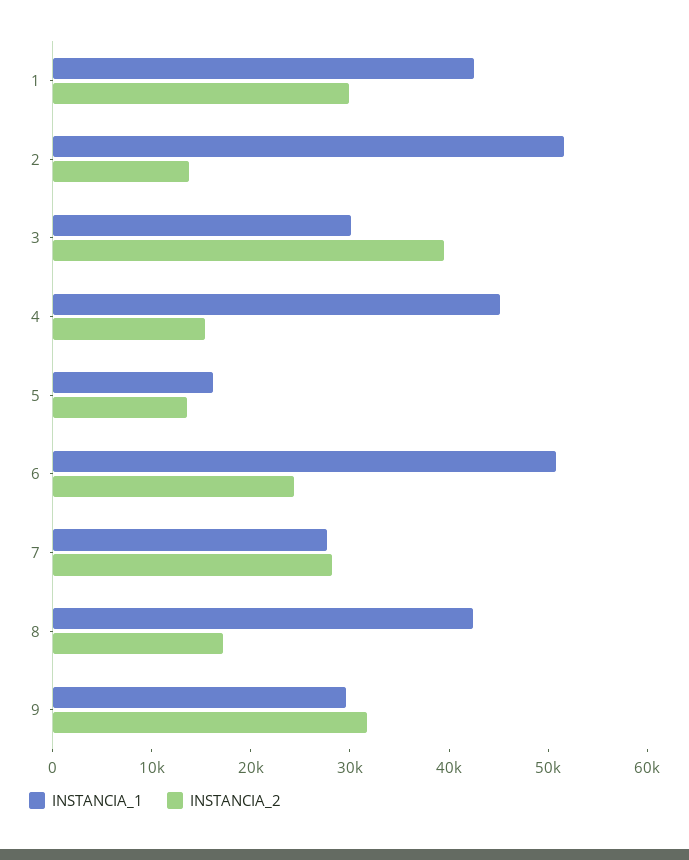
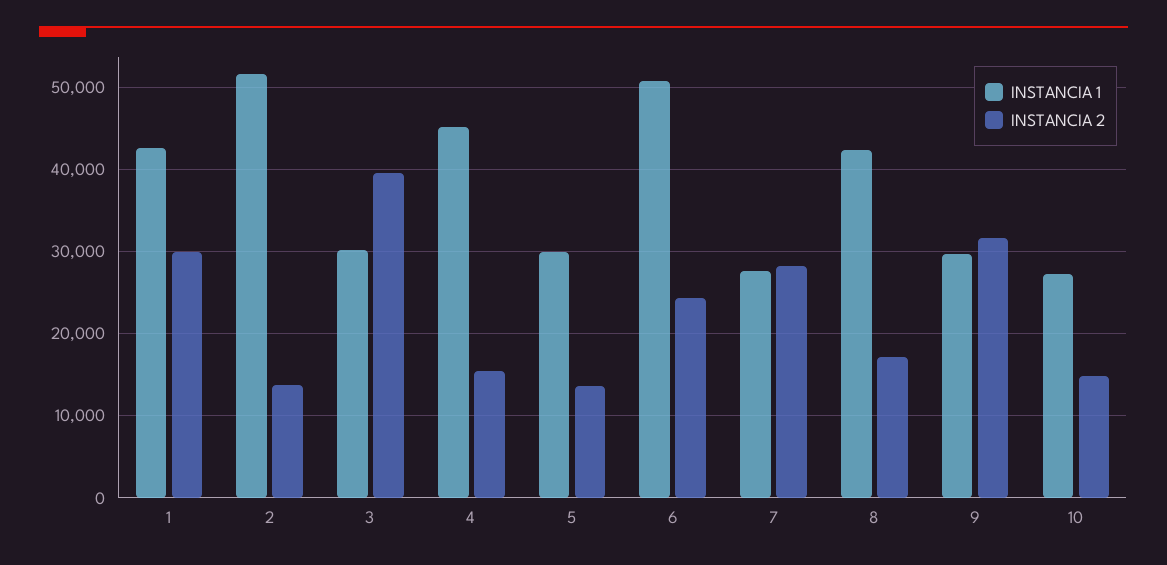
  {
    "INSTANCIA_1": {
      "1": 43000,
      "2": 52000,
      "3": 30000,
      "4": 45000,
-     "5": 16000,
+     "5": 30000,
      "6": 51000,
      "7": 28000,
      "8": 42000,
-     "9": 30000
+     "9": 30000,
+     "10": 27000
    },
    "INSTANCIA_2": {
      "1": 30000,
      "2": 14000,
      "3": 40000,
      "4": 15000,
      "5": 14000,
      "6": 24000,
      "7": 28000,
      "8": 17000,
-     "9": 32000
+     "9": 32000,
+     "10": 15000
    }
  }

